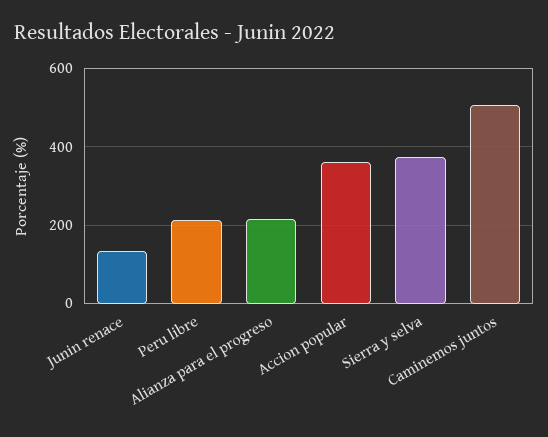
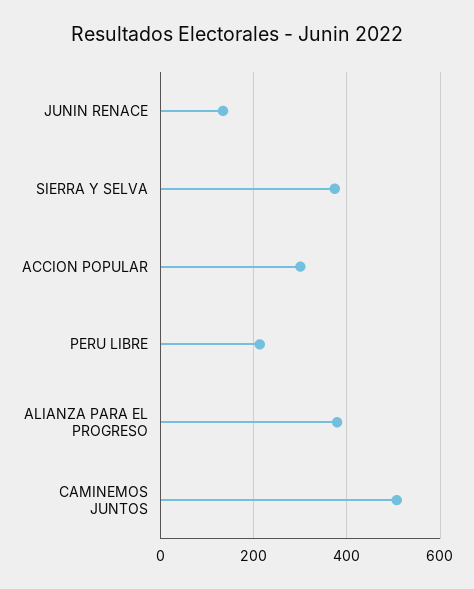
  {
    "Junin renace": 140,
    "Peru libre": 220,
-   "Alianza para el progreso": 220,
+   "Alianza para el progreso": 380,
-   "Accion popular": 360,
+   "Accion popular": 300,
    "Sierra y selva": 380,
    "Caminemos juntos": 500
  }

